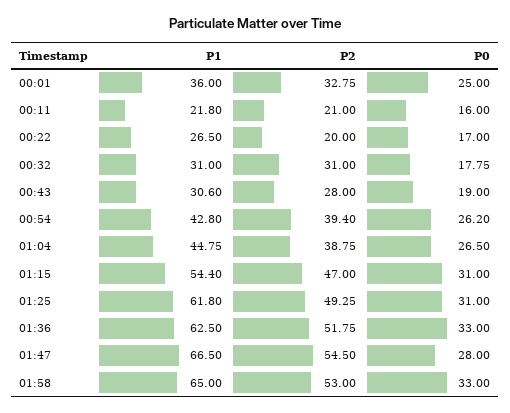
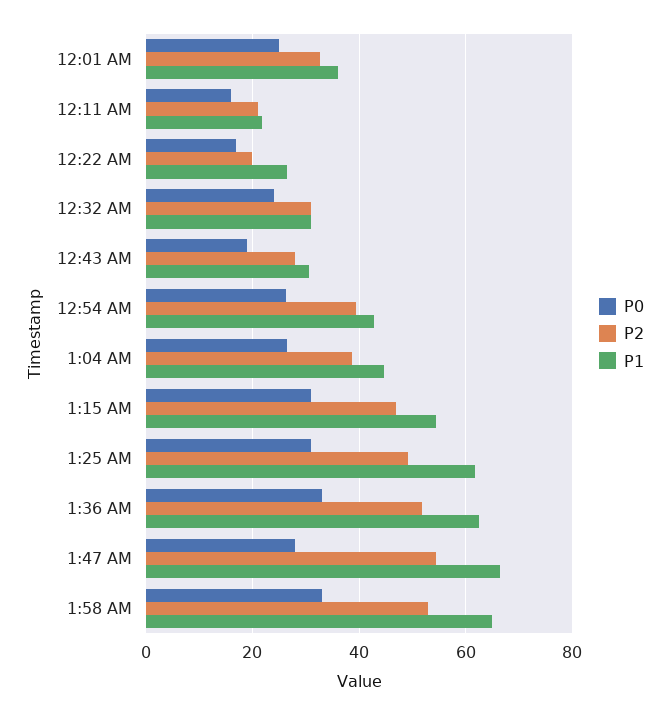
  {
    "P1": {
      "00:01": 36,
      "00:11": 21.8,
      "00:22": 26.5,
      "00:32": 31,
      "00:43": 30.6,
      "00:54": 42.8,
      "01:04": 44.75,
      "01:15": 54.4,
      "01:25": 61.8,
      "01:36": 62.5,
      "01:47": 66.5,
      "01:58": 65
    },
    "P2": {
      "00:01": 32.75,
      "00:11": 21,
      "00:22": 20,
      "00:32": 31,
      "00:43": 28,
      "00:54": 39.4,
      "01:04": 38.75,
      "01:15": 47,
      "01:25": 49.25,
      "01:36": 51.75,
      "01:47": 54.5,
      "01:58": 53
    },
    "P0": {
      "00:01": 25,
      "00:11": 16,
      "00:22": 17,
-     "00:32": 17.75,
+     "00:32": 24,
      "00:43": 19,
      "00:54": 26.2,
      "01:04": 26.5,
      "01:15": 31,
      "01:25": 31,
      "01:36": 33,
      "01:47": 28,
      "01:58": 33
    }
  }

